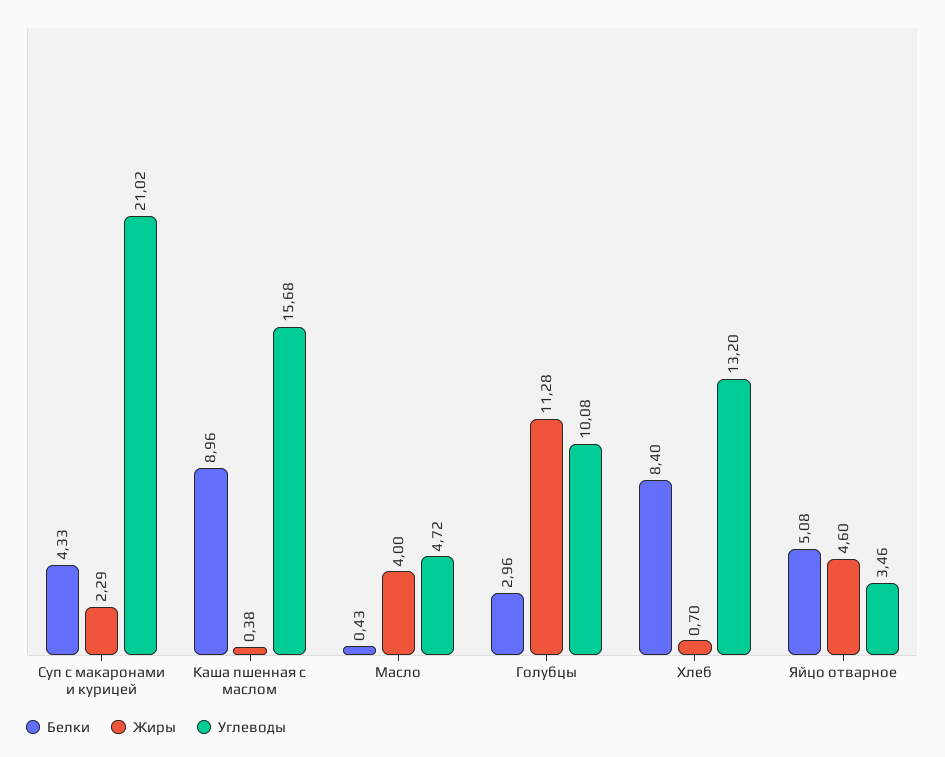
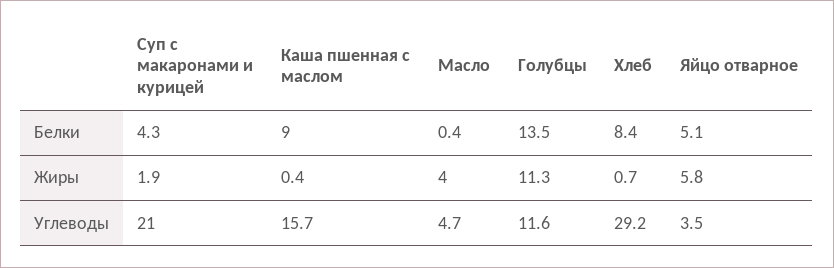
  {
    "Белки": {
      "Суп с макаронами и курицей": 4.33,
      "Каша пшенная с маслом": 8.96,
      "Масло": 0.43,
-     "Голубцы": 2.96,
+     "Голубцы": 13.5,
      "Хлеб": 8.4,
      "Яйцо отварное": 5.08
    },
    "Жиры": {
-     "Суп с макаронами и курицей": 2.29,
+     "Суп с макаронами и курицей": 1.9,
      "Каша пшенная с маслом": 0.38,
      "Масло": 4,
      "Голубцы": 11.28,
      "Хлеб": 0.7,
-     "Яйцо отварное": 4.6
+     "Яйцо отварное": 5.8
    },
    "Углеводы": {
      "Суп с макаронами и курицей": 21.02,
      "Каша пшенная с маслом": 15.68,
      "Масло": 4.72,
-     "Голубцы": 10.08,
+     "Голубцы": 11.6,
-     "Хлеб": 13.2,
+     "Хлеб": 29.2,
      "Яйцо отварное": 3.46
    }
  }

